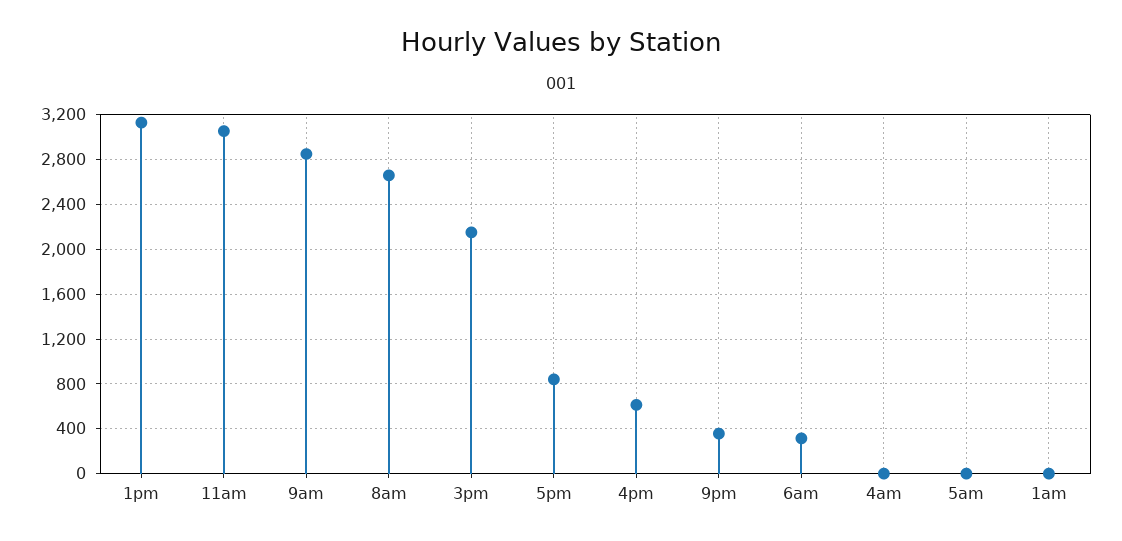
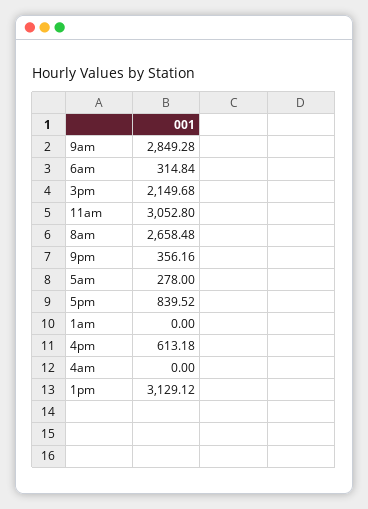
  {
    "1pm": 3129.12,
    "11am": 3052.8,
    "9am": 2849.28,
    "8am": 2658.48,
    "3pm": 2149.68,
    "5pm": 839.52,
    "4pm": 613.18,
    "9pm": 356.16,
    "6am": 314.84,
    "4am": 0,
-   "5am": 0,
+   "5am": 278,
    "1am": 0
  }

